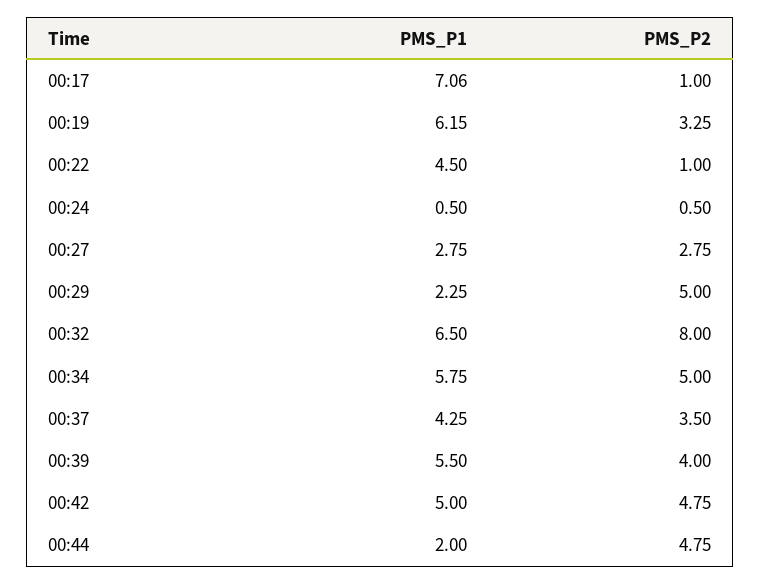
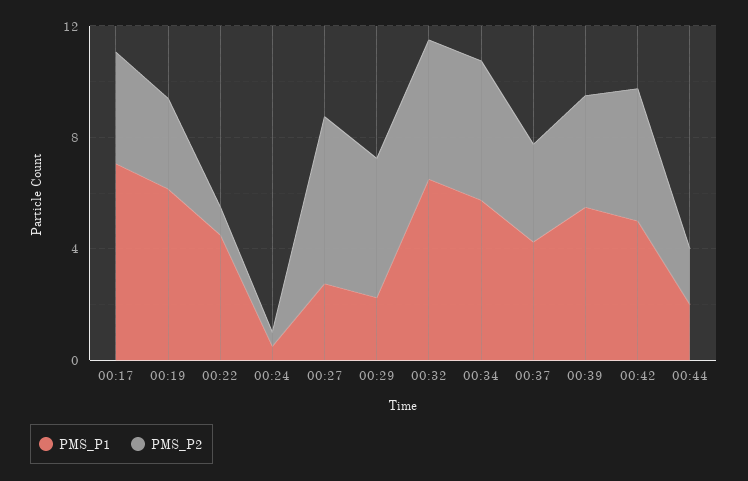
  {
    "PMS_P1": {
      "00:17": 7.06,
      "00:19": 6.15,
      "00:22": 4.5,
      "00:24": 0.5,
      "00:27": 2.75,
      "00:29": 2.25,
      "00:32": 6.5,
      "00:34": 5.75,
      "00:37": 4.25,
      "00:39": 5.5,
      "00:42": 5,
      "00:44": 2
    },
    "PMS_P2": {
-     "00:17": 1,
+     "00:17": 4,
      "00:19": 3.25,
      "00:22": 1,
      "00:24": 0.5,
-     "00:27": 2.75,
+     "00:27": 6,
      "00:29": 5,
-     "00:32": 8,
+     "00:32": 5,
      "00:34": 5,
      "00:37": 3.5,
      "00:39": 4,
      "00:42": 4.75,
-     "00:44": 4.75
+     "00:44": 2
    }
  }

